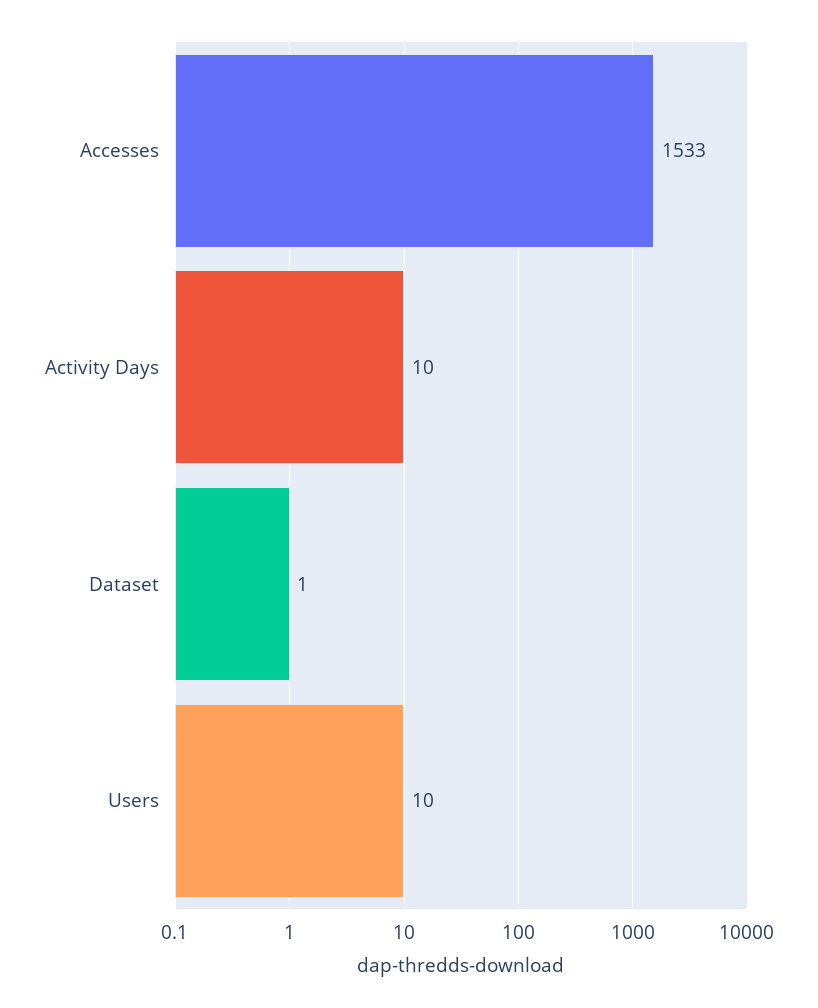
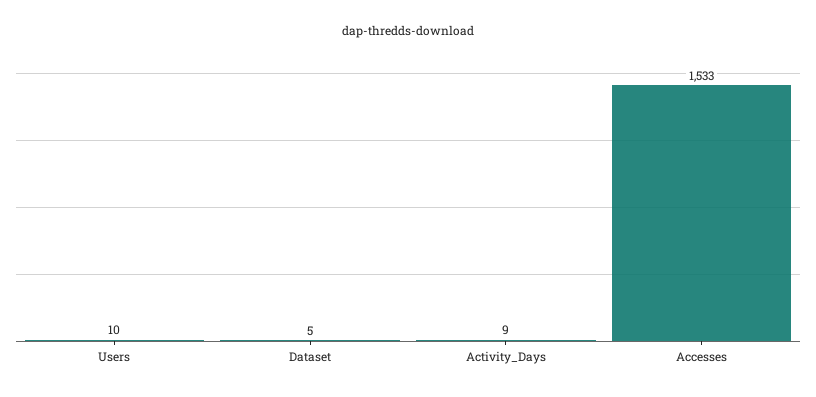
  {
    "Accesses": 1533,
-   "Activity Days": 10,
+   "Activity Days": 9,
-   "Dataset": 1,
+   "Dataset": 5,
    "Users": 10
  }

